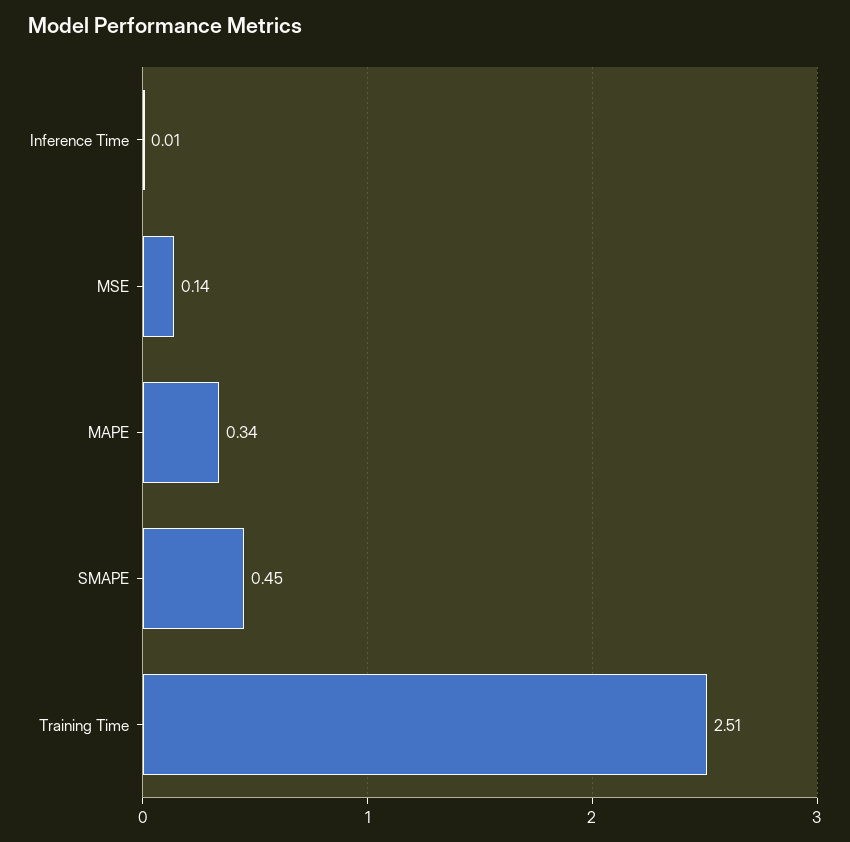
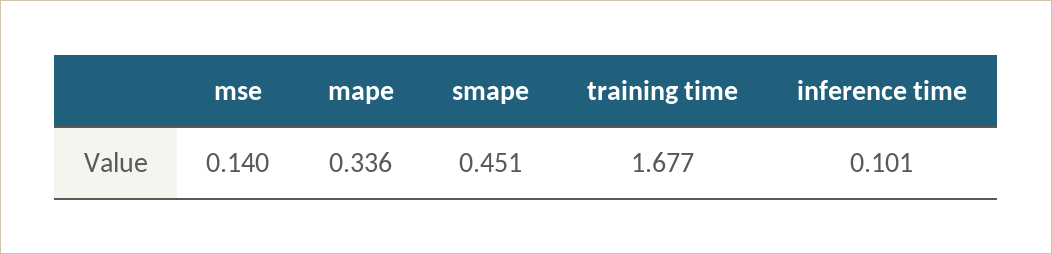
  {
-   "Inference Time": 0.01,
+   "Inference Time": 0.101,
    "MSE": 0.14,
    "MAPE": 0.336,
    "SMAPE": 0.451,
-   "Training Time": 2.51
+   "Training Time": 1.677
  }

